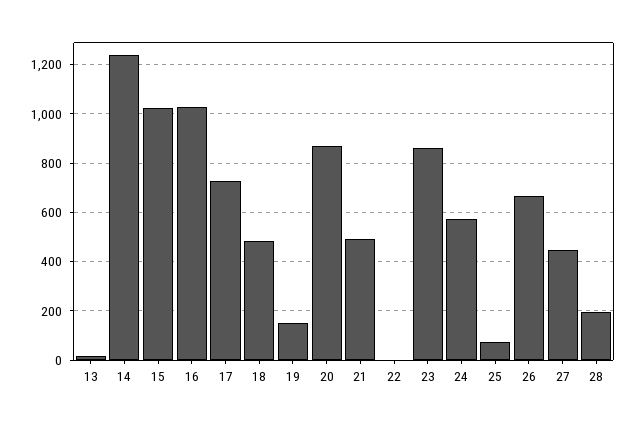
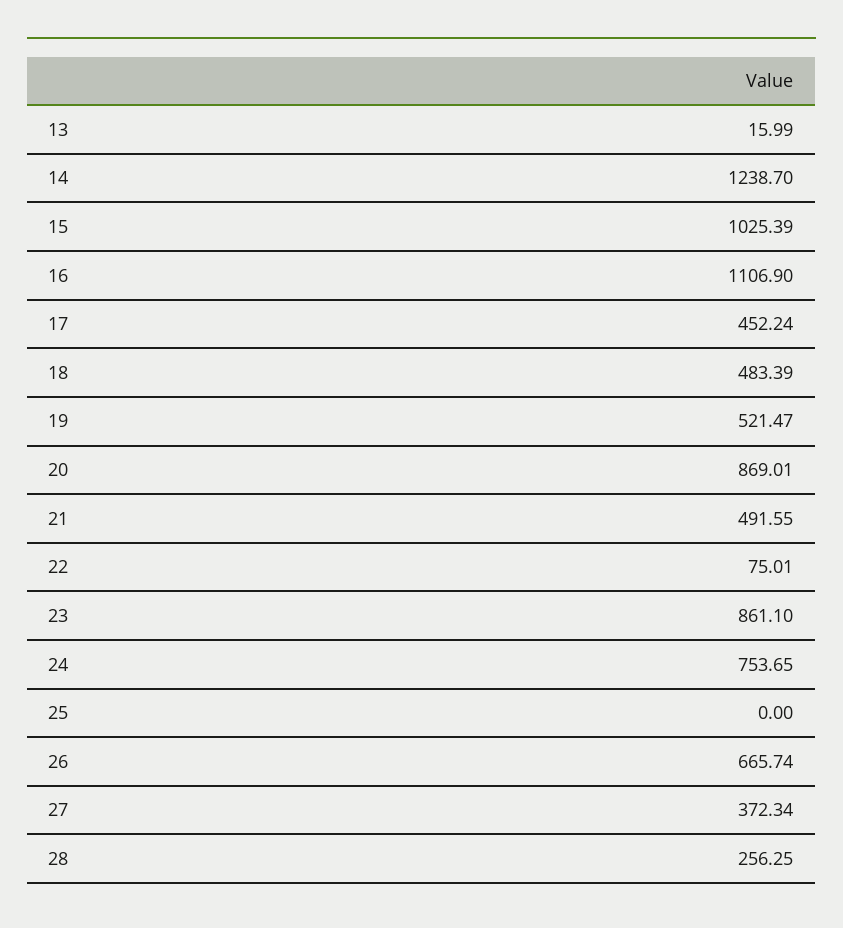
  {
    "13": 15.99,
    "14": 1238.7,
    "15": 1025.39,
-   "16": 1025,
+   "16": 1106.9,
-   "17": 725,
+   "17": 452.24,
    "18": 483.39,
-   "19": 150,
+   "19": 521.47,
    "20": 869.01,
    "21": 491.55,
-   "22": 0,
+   "22": 75.01,
    "23": 861.1,
-   "24": 575,
+   "24": 753.65,
-   "25": 75,
+   "25": 0,
    "26": 665.74,
-   "27": 450,
+   "27": 372.34,
-   "28": 200
+   "28": 256.25
  }

